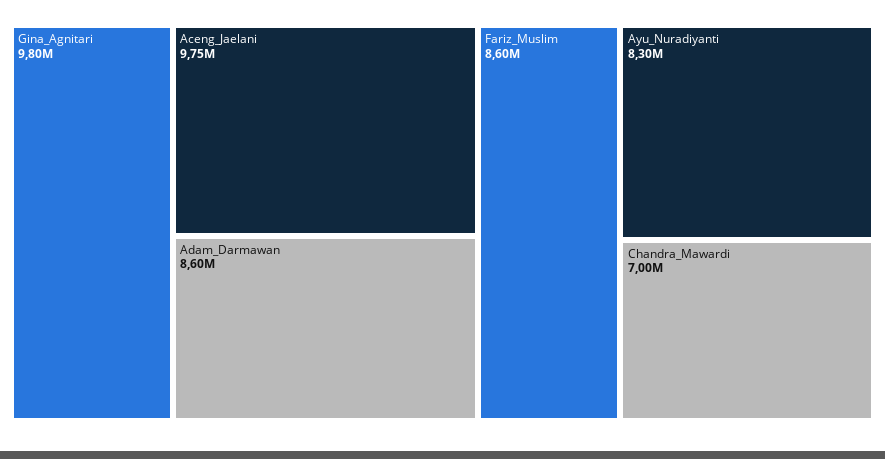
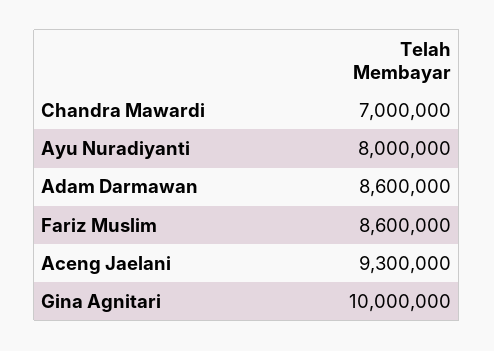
  {
-   "Gina_Agnitari": 9800000,
+   "Gina_Agnitari": 10000000,
-   "Aceng_Jaelani": 9750000,
+   "Aceng_Jaelani": 9300000,
    "Adam_Darmawan": 8600000,
    "Fariz_Muslim": 8600000,
-   "Ayu_Nuradiyanti": 8300000,
+   "Ayu_Nuradiyanti": 8000000,
    "Chandra_Mawardi": 7000000
  }

